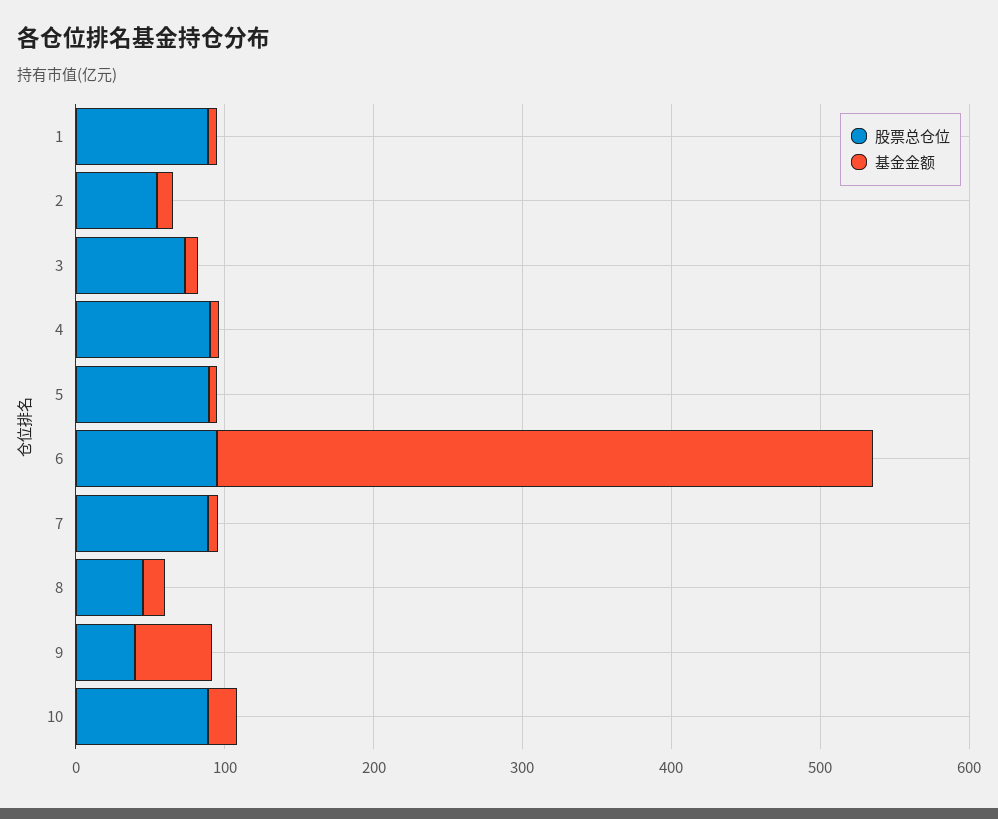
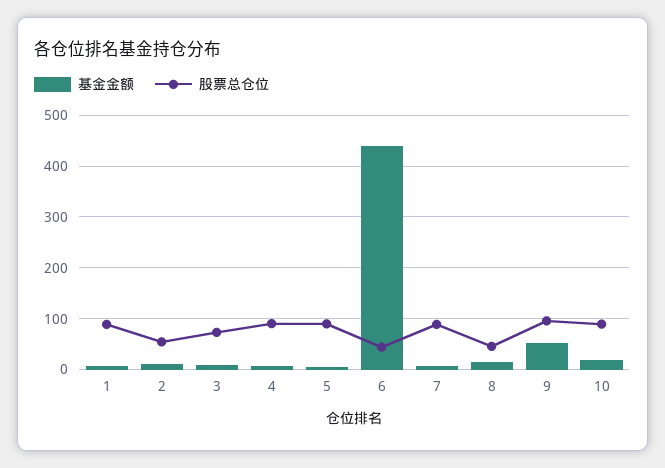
  {
    "股票总仓位": {
      "1": 80,
      "2": 60,
      "3": 80,
      "4": 100,
      "5": 80,
-     "6": 100,
+     "6": 40,
      "7": 80,
      "8": 40,
-     "9": 40,
+     "9": 100,
      "10": 80
    },
    "基金金额": {
      "1": 0,
      "2": 20,
      "3": 0,
      "4": 0,
      "5": 0,
      "6": 440,
      "7": 0,
      "8": 20,
      "9": 60,
      "10": 20
    }
  }

